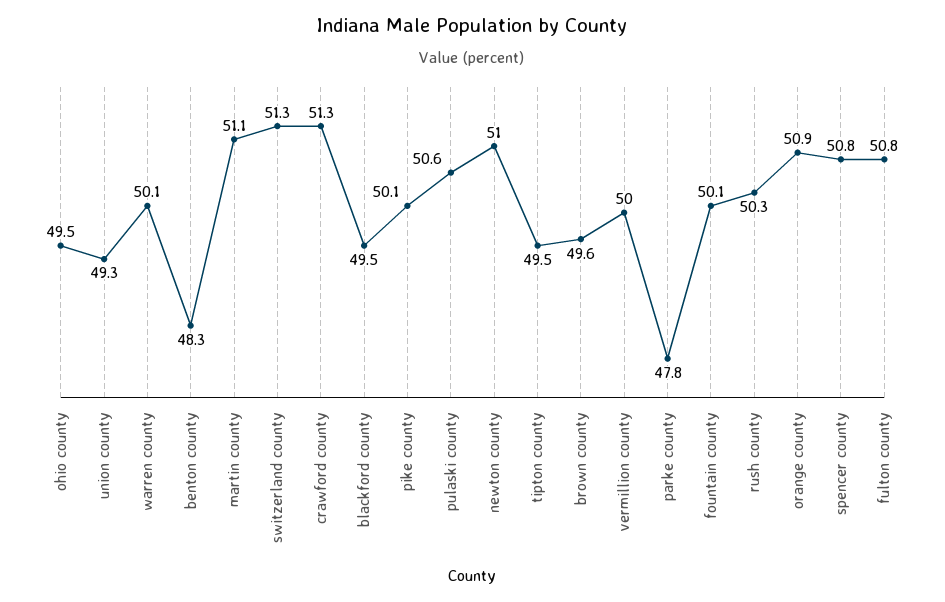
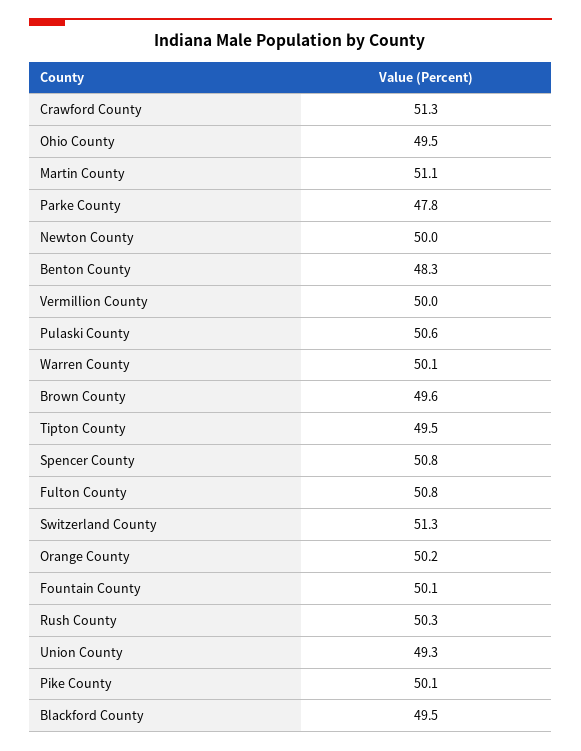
  {
    "ohio county": 49.5,
    "union county": 49.3,
    "warren county": 50.1,
    "benton county": 48.3,
    "martin county": 51.1,
    "switzerland county": 51.3,
    "crawford county": 51.3,
    "blackford county": 49.5,
    "pike county": 50.1,
    "pulaski county": 50.6,
-   "newton county": 51,
+   "newton county": 50,
    "tipton county": 49.5,
    "brown county": 49.6,
    "vermillion county": 50,
    "parke county": 47.8,
    "fountain county": 50.1,
    "rush county": 50.3,
-   "orange county": 50.9,
+   "orange county": 50.2,
    "spencer county": 50.8,
    "fulton county": 50.8
  }

